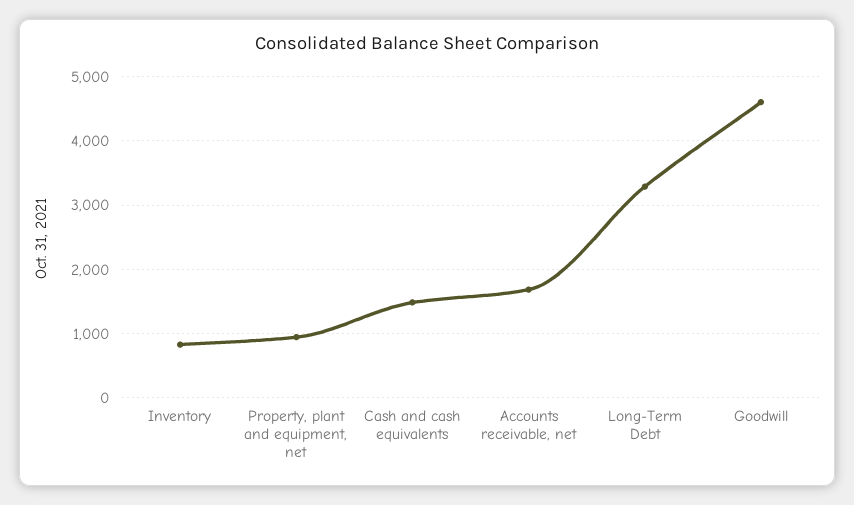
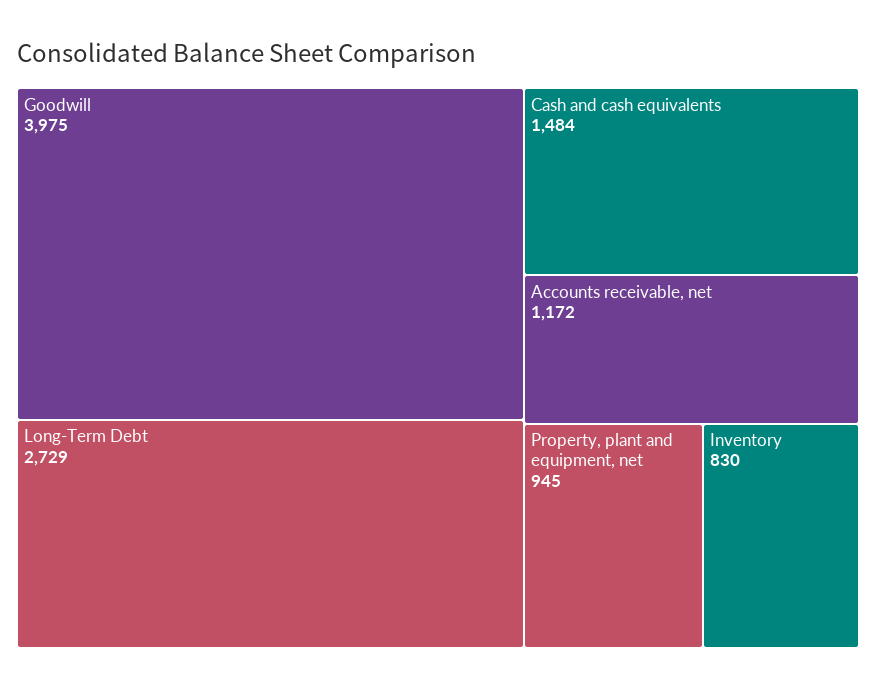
  {
    "Inventory": 830,
    "Property, plant and equipment, net": 945,
    "Cash and cash equivalents": 1484,
-   "Accounts receivable, net": 1700,
+   "Accounts receivable, net": 1172,
-   "Long-Term Debt": 3300,
+   "Long-Term Debt": 2729,
-   "Goodwill": 4600
+   "Goodwill": 3975
  }

